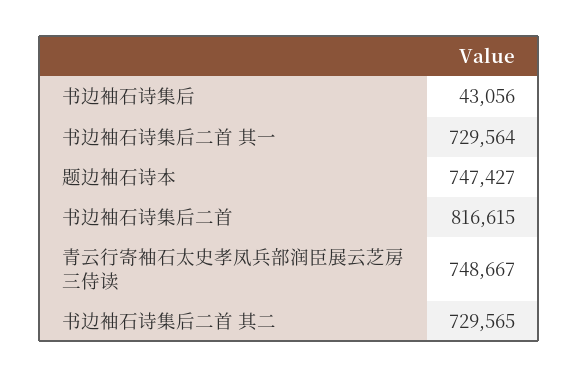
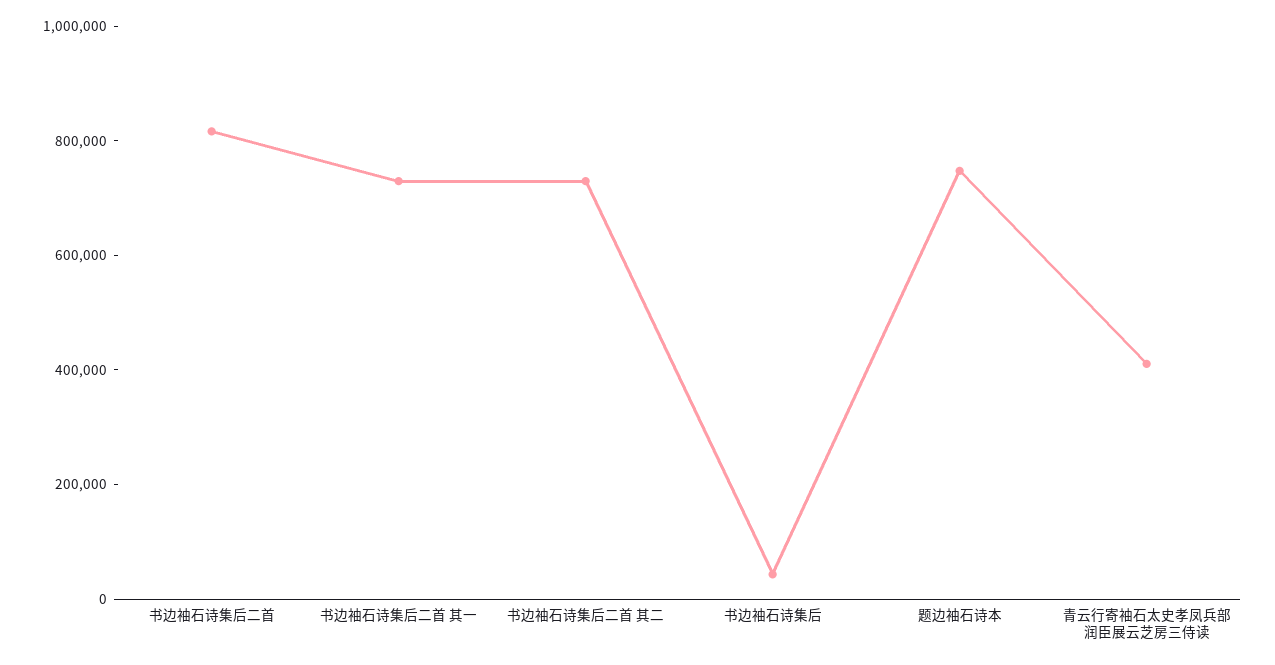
  {
    "书边袖石诗集后": 43056,
    "书边袖石诗集后二首 其一": 729564,
    "题边袖石诗本": 747427,
    "书边袖石诗集后二首": 816615,
-   "青云行寄袖石太史孝凤兵部润臣展云芝房三侍读": 748667,
+   "青云行寄袖石太史孝凤兵部润臣展云芝房三侍读": 400000,
    "书边袖石诗集后二首 其二": 729565
  }

